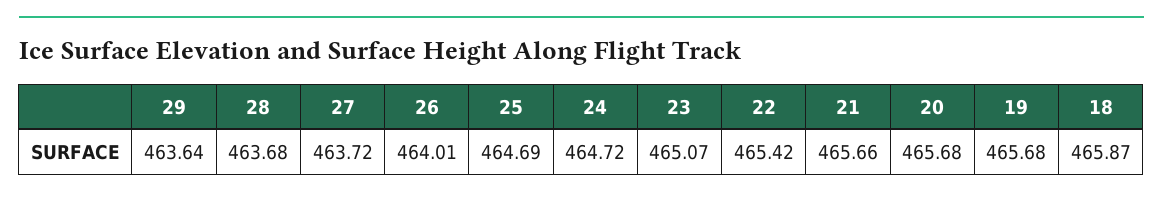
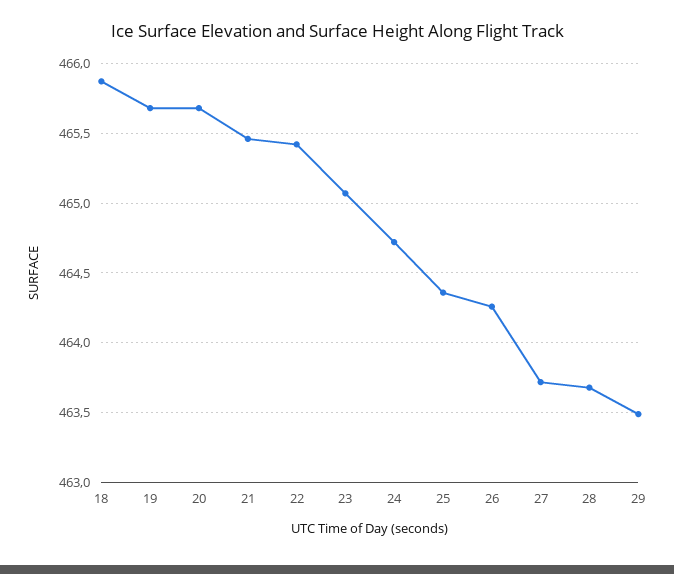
  {
-   "29": 463.64,
+   "29": 463.5,
    "28": 463.68,
    "27": 463.72,
-   "26": 464.01,
+   "26": 464.25,
-   "25": 464.69,
+   "25": 464.35,
    "24": 464.72,
    "23": 465.07,
    "22": 465.42,
-   "21": 465.66,
+   "21": 465.45,
    "20": 465.68,
    "19": 465.68,
    "18": 465.87
  }

